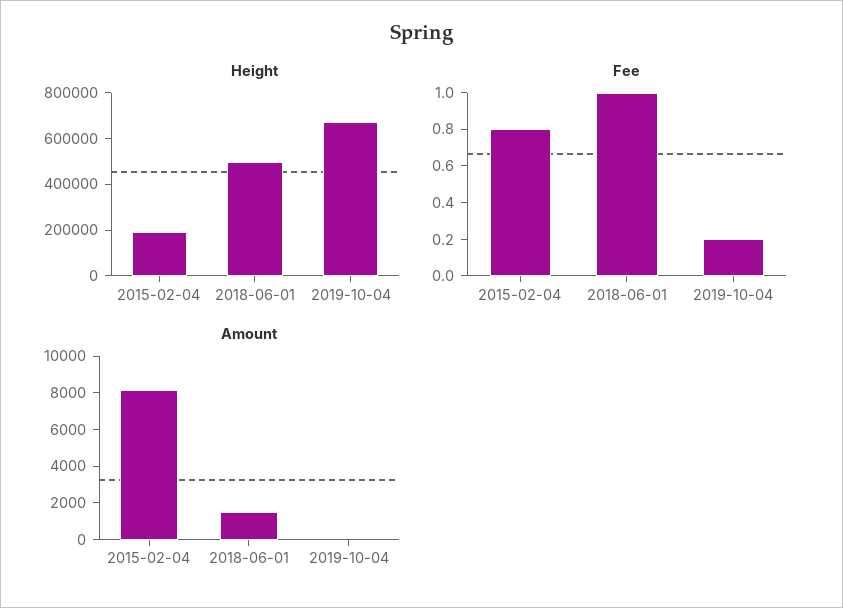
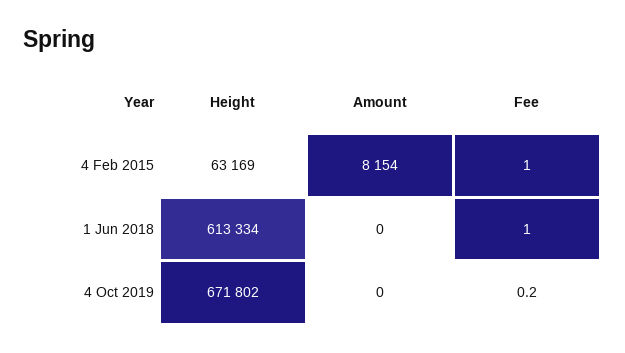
  {
    "Height": {
-     "2015-02-04": 200000,
+     "2015-02-04": 63169,
-     "2018-06-01": 500000,
+     "2018-06-01": 613334,
      "2019-10-04": 671802
    },
    "Fee": {
-     "2015-02-04": 0.8,
+     "2015-02-04": 1,
      "2018-06-01": 1,
      "2019-10-04": 0.2
    },
    "Amount": {
      "2015-02-04": 8154,
-     "2018-06-01": 1500,
+     "2018-06-01": 0,
      "2019-10-04": 0
    }
  }

